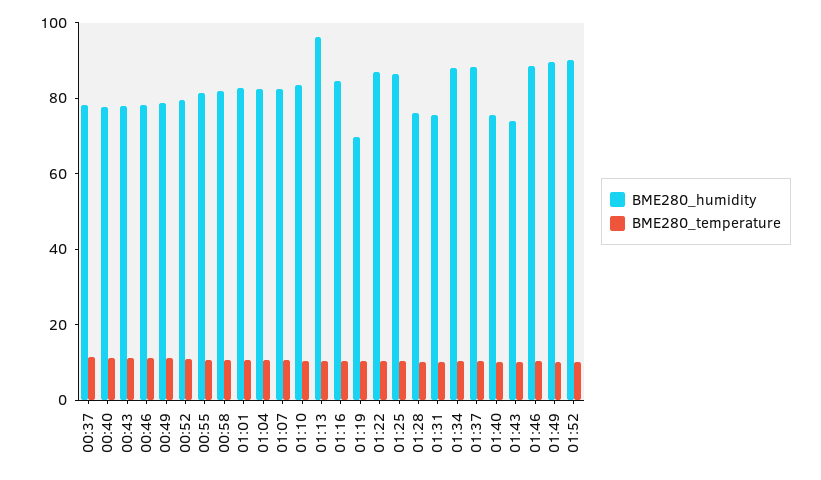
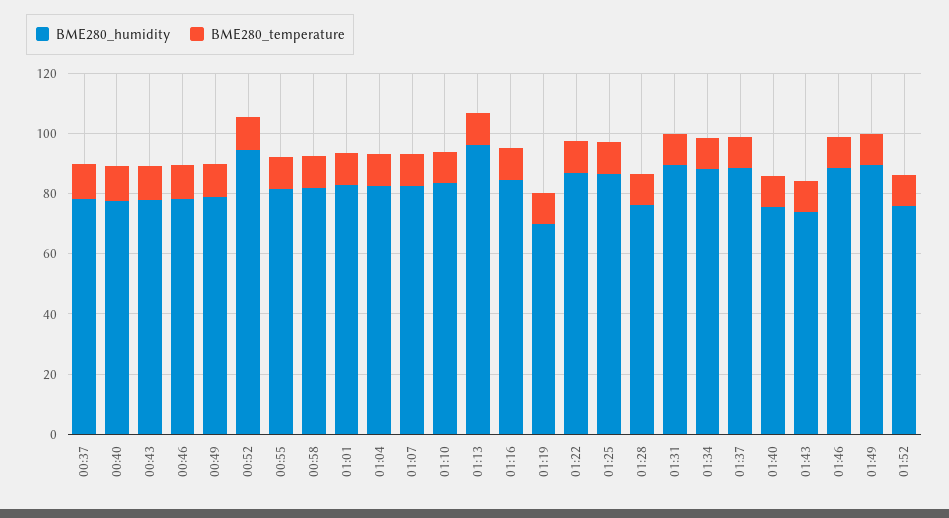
  {
    "BME280_humidity": {
      "00:37": 80,
      "00:40": 80,
      "00:43": 80,
      "00:46": 80,
      "00:49": 80,
-     "00:52": 80,
+     "00:52": 95,
      "00:55": 80,
      "00:58": 80,
      "01:01": 85,
      "01:04": 80,
      "01:07": 85,
      "01:10": 85,
      "01:13": 95,
      "01:16": 85,
      "01:19": 70,
      "01:22": 85,
      "01:25": 85,
      "01:28": 75,
-     "01:31": 75,
+     "01:31": 90,
      "01:34": 90,
      "01:37": 90,
      "01:40": 75,
      "01:43": 75,
      "01:46": 90,
      "01:49": 90,
-     "01:52": 90
+     "01:52": 75
    },
    "BME280_temperature": {
      "00:37": 10,
      "00:40": 10,
      "00:43": 10,
      "00:46": 10,
      "00:49": 10,
      "00:52": 10,
      "00:55": 10,
      "00:58": 10,
      "01:01": 10,
      "01:04": 10,
      "01:07": 10,
      "01:10": 10,
      "01:13": 10,
      "01:16": 10,
      "01:19": 10,
      "01:22": 10,
      "01:25": 10,
      "01:28": 10,
      "01:31": 10,
      "01:34": 10,
      "01:37": 10,
      "01:40": 10,
      "01:43": 10,
      "01:46": 10,
      "01:49": 10,
      "01:52": 10
    }
  }

